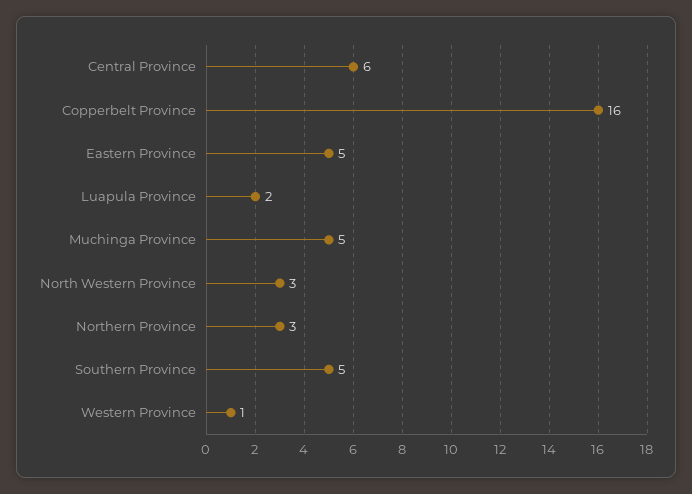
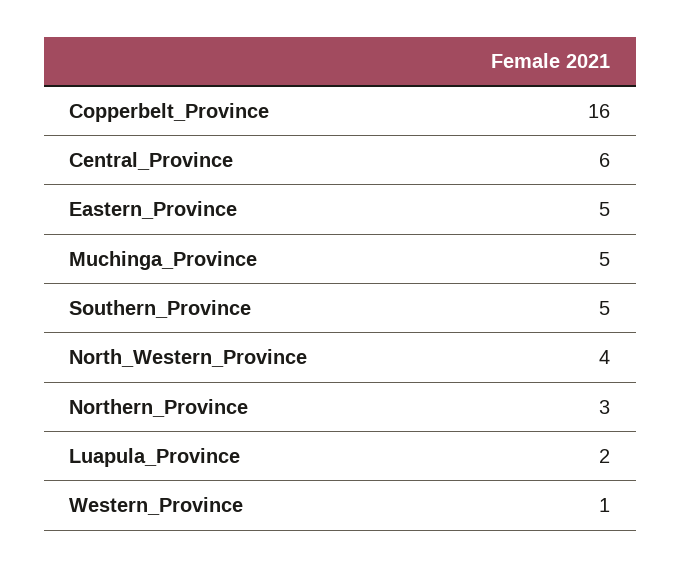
  {
    "Central Province": 6,
    "Copperbelt Province": 16,
    "Eastern Province": 5,
    "Luapula Province": 2,
    "Muchinga Province": 5,
-   "North Western Province": 3,
+   "North Western Province": 4,
    "Northern Province": 3,
    "Southern Province": 5,
    "Western Province": 1
  }

